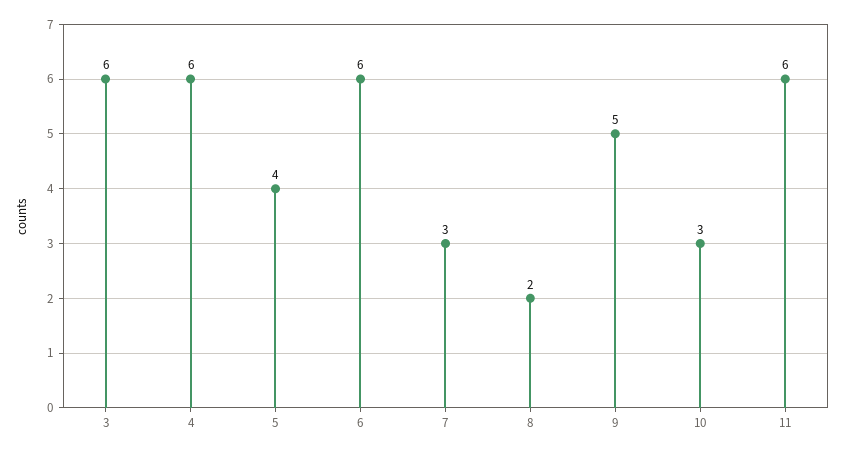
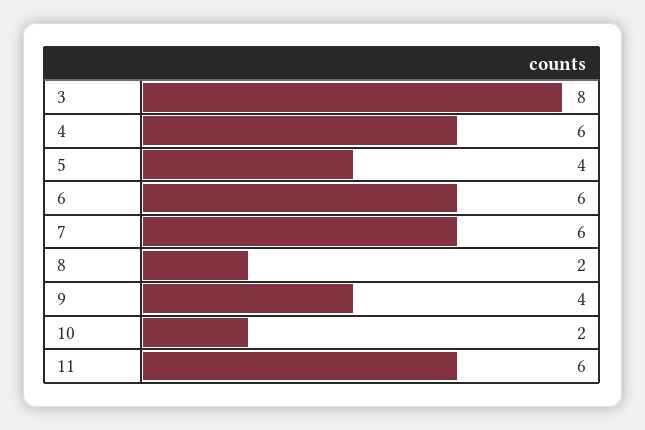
  {
-   "3": 6,
+   "3": 8,
    "4": 6,
    "5": 4,
    "6": 6,
-   "7": 3,
+   "7": 6,
    "8": 2,
-   "9": 5,
+   "9": 4,
-   "10": 3,
+   "10": 2,
    "11": 6
  }

